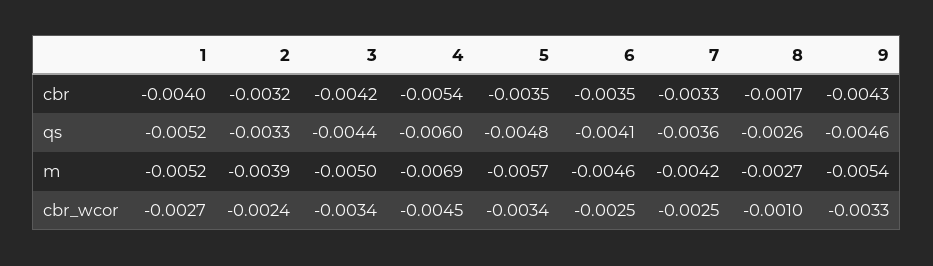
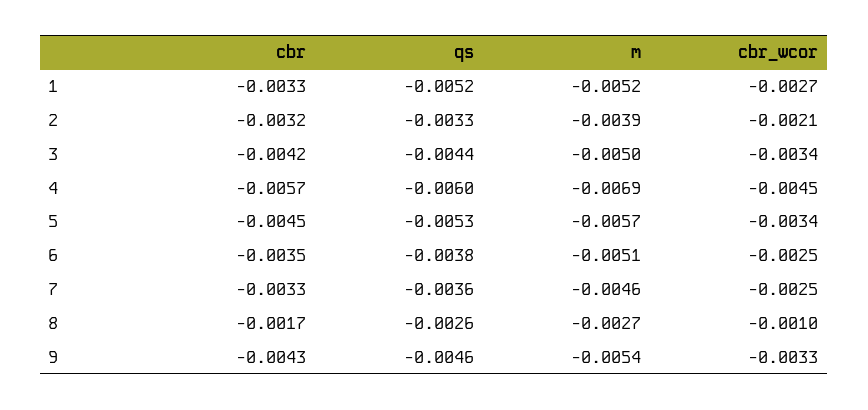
  {
    "1": {
-     "cbr": -0.004,
+     "cbr": -0.0033,
      "qs": -0.0052,
      "m": -0.0052,
      "cbr_wcor": -0.0027
    },
    "2": {
      "cbr": -0.0032,
      "qs": -0.0033,
      "m": -0.0039,
-     "cbr_wcor": -0.0024
+     "cbr_wcor": -0.0021
    },
    "3": {
      "cbr": -0.0042,
      "qs": -0.0044,
      "m": -0.005,
      "cbr_wcor": -0.0034
    },
    "4": {
-     "cbr": -0.0054,
+     "cbr": -0.0057,
      "qs": -0.006,
      "m": -0.0069,
      "cbr_wcor": -0.0045
    },
    "5": {
-     "cbr": -0.0035,
+     "cbr": -0.0045,
-     "qs": -0.0048,
+     "qs": -0.0053,
      "m": -0.0057,
      "cbr_wcor": -0.0034
    },
    "6": {
      "cbr": -0.0035,
-     "qs": -0.0041,
+     "qs": -0.0038,
-     "m": -0.0046,
+     "m": -0.0051,
      "cbr_wcor": -0.0025
    },
    "7": {
      "cbr": -0.0033,
      "qs": -0.0036,
-     "m": -0.0042,
+     "m": -0.0046,
      "cbr_wcor": -0.0025
    },
    "8": {
      "cbr": -0.0017,
      "qs": -0.0026,
      "m": -0.0027,
      "cbr_wcor": -0.001
    },
    "9": {
      "cbr": -0.0043,
      "qs": -0.0046,
      "m": -0.0054,
      "cbr_wcor": -0.0033
    }
  }

